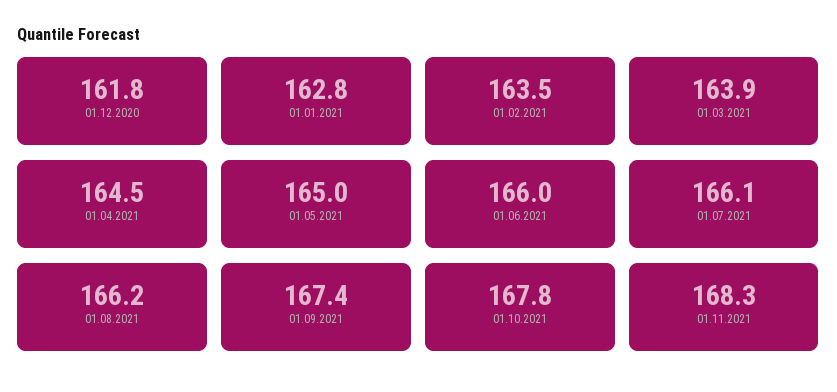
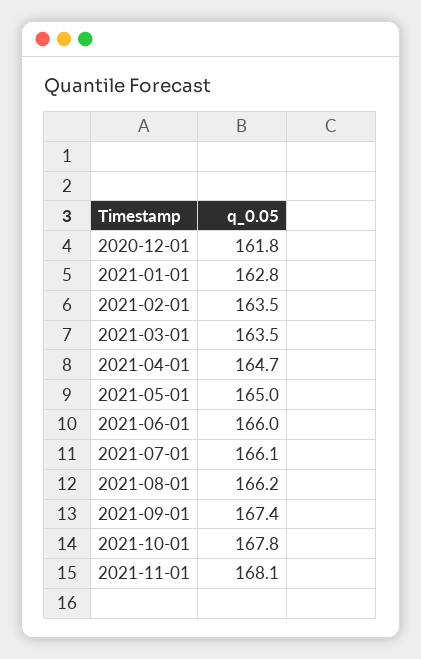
  {
    "01.12.2020": 161.8,
    "01.01.2021": 162.8,
    "01.02.2021": 163.5,
-   "01.03.2021": 163.9,
+   "01.03.2021": 163.5,
-   "01.04.2021": 164.5,
+   "01.04.2021": 164.7,
    "01.05.2021": 165,
    "01.06.2021": 166,
    "01.07.2021": 166.1,
    "01.08.2021": 166.2,
    "01.09.2021": 167.4,
    "01.10.2021": 167.8,
-   "01.11.2021": 168.3
+   "01.11.2021": 168.1
  }

